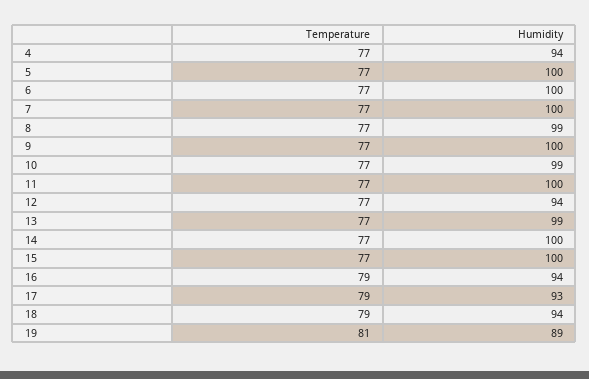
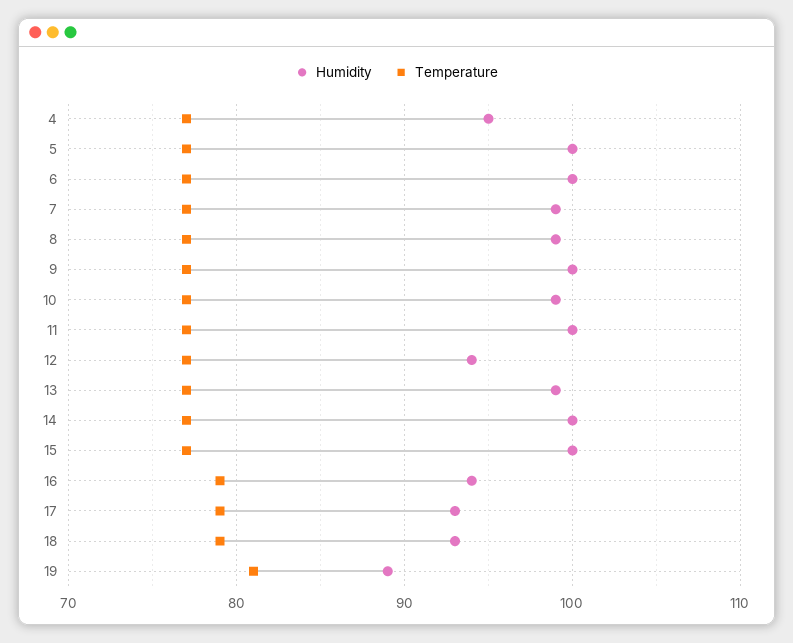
  {
    "Temperature": {
      "4": 77,
      "5": 77,
      "6": 77,
      "7": 77,
      "8": 77,
      "9": 77,
      "10": 77,
      "11": 77,
      "12": 77,
      "13": 77,
      "14": 77,
      "15": 77,
      "16": 79,
      "17": 79,
      "18": 79,
      "19": 81
    },
    "Humidity": {
-     "4": 94,
+     "4": 95,
      "5": 100,
      "6": 100,
-     "7": 100,
+     "7": 99,
      "8": 99,
      "9": 100,
      "10": 99,
      "11": 100,
      "12": 94,
      "13": 99,
      "14": 100,
      "15": 100,
      "16": 94,
      "17": 93,
-     "18": 94,
+     "18": 93,
      "19": 89
    }
  }

